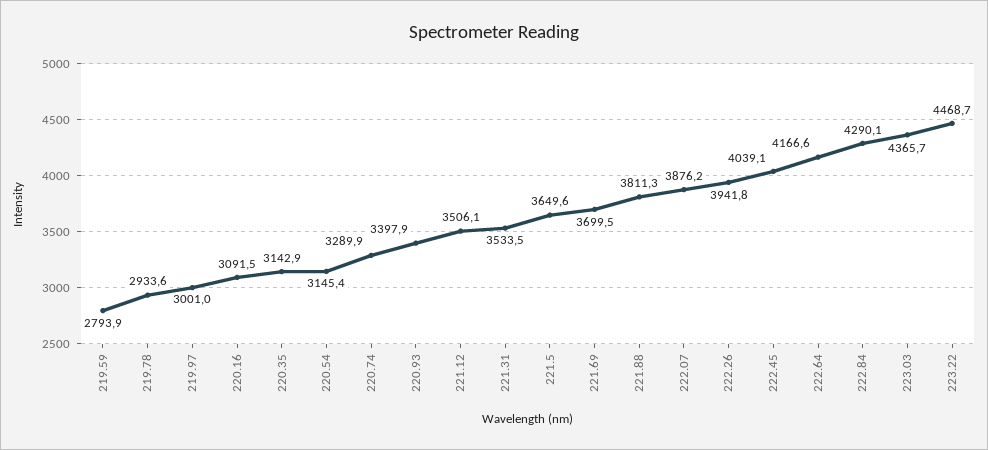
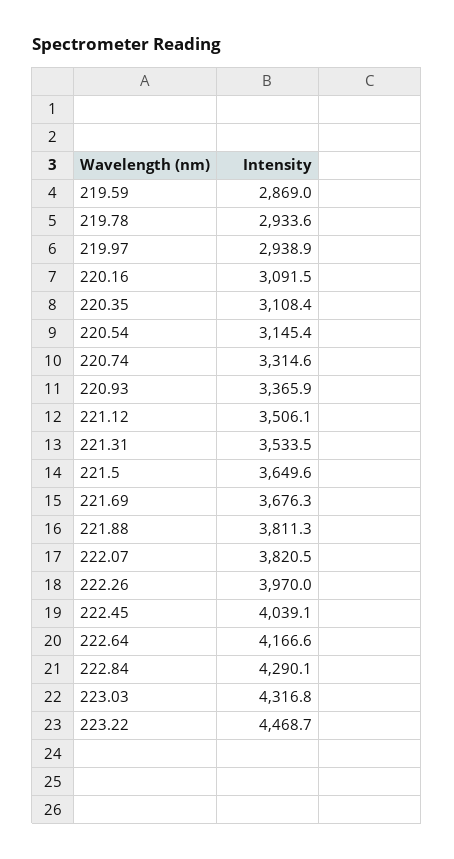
  {
-   "219.59": 2793.9,
+   "219.59": 2869,
    "219.78": 2933.6,
-   "219.97": 3001,
+   "219.97": 2938.9,
    "220.16": 3091.5,
-   "220.35": 3142.9,
+   "220.35": 3108.4,
    "220.54": 3145.4,
-   "220.74": 3289.9,
+   "220.74": 3314.6,
-   "220.93": 3397.9,
+   "220.93": 3365.9,
    "221.12": 3506.1,
    "221.31": 3533.5,
    "221.5": 3649.6,
-   "221.69": 3699.5,
+   "221.69": 3676.3,
    "221.88": 3811.3,
-   "222.07": 3876.2,
+   "222.07": 3820.5,
-   "222.26": 3941.8,
+   "222.26": 3970,
    "222.45": 4039.1,
    "222.64": 4166.6,
    "222.84": 4290.1,
-   "223.03": 4365.7,
+   "223.03": 4316.8,
    "223.22": 4468.7
  }

